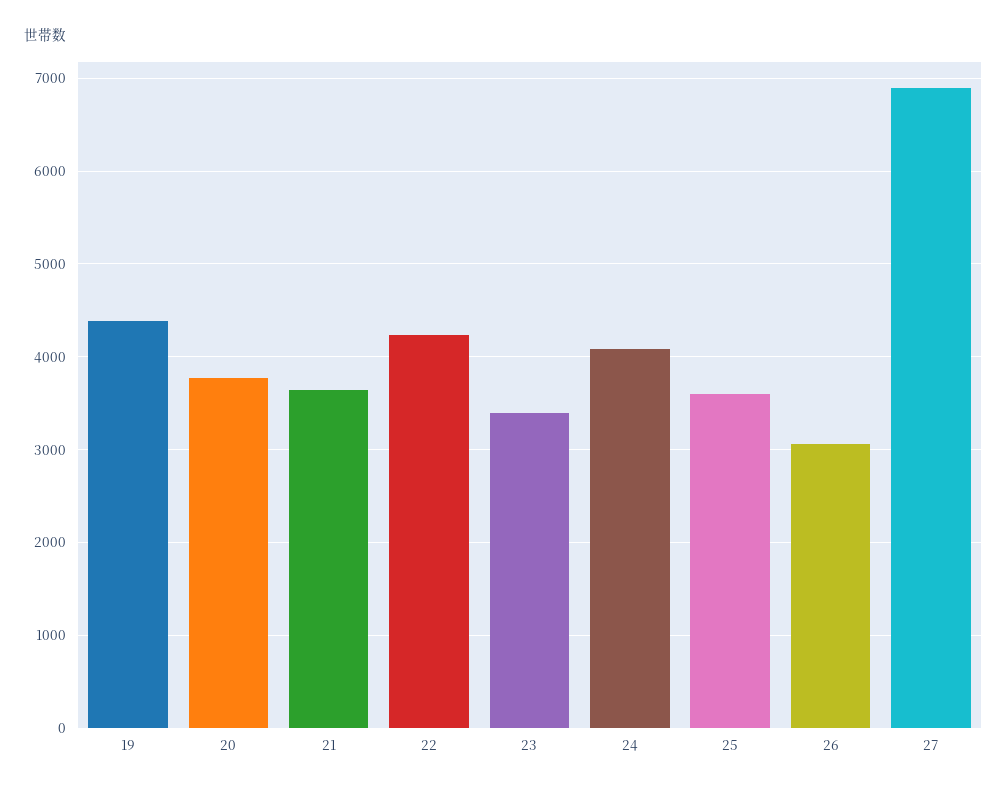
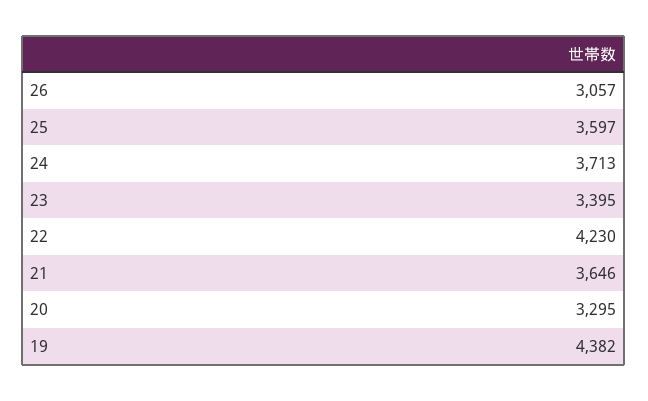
  {
    "19": 4382,
-   "20": 3800,
+   "20": 3295,
    "21": 3646,
    "22": 4230,
    "23": 3395,
-   "24": 4100,
+   "24": 3713,
    "25": 3597,
-   "26": 3057,
+   "26": 3057
-   "27": 6900
  }

